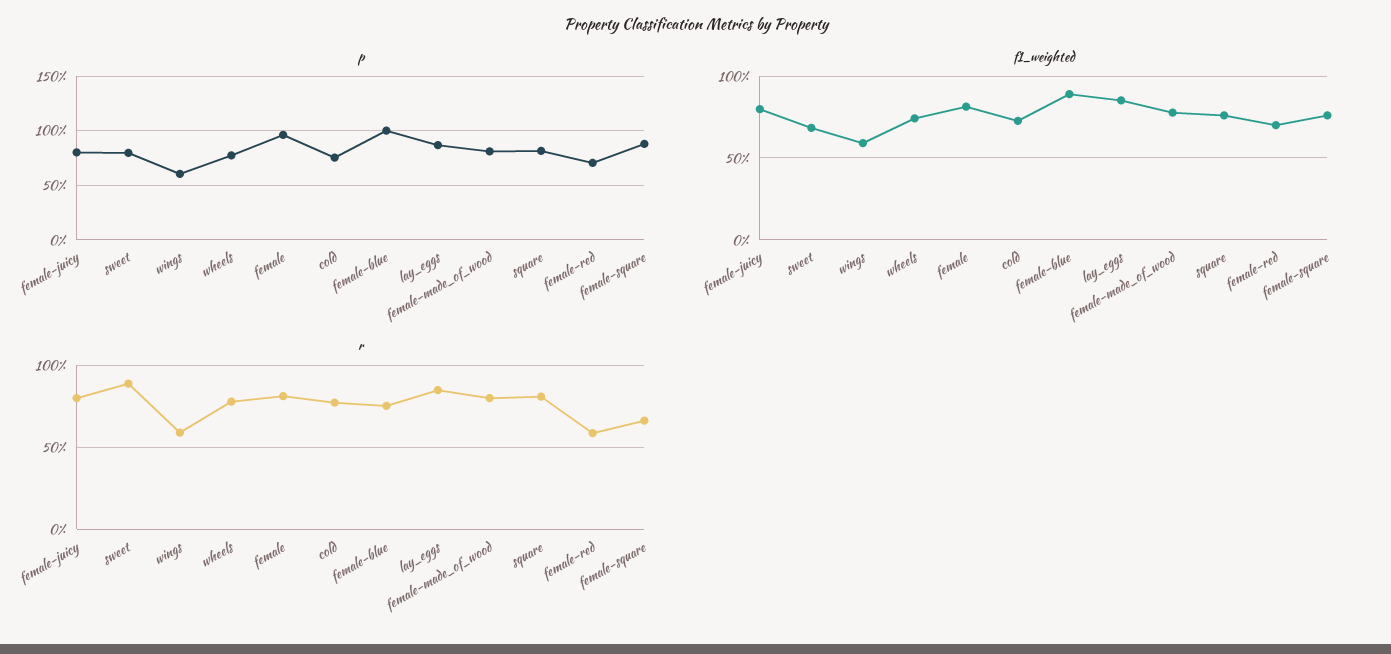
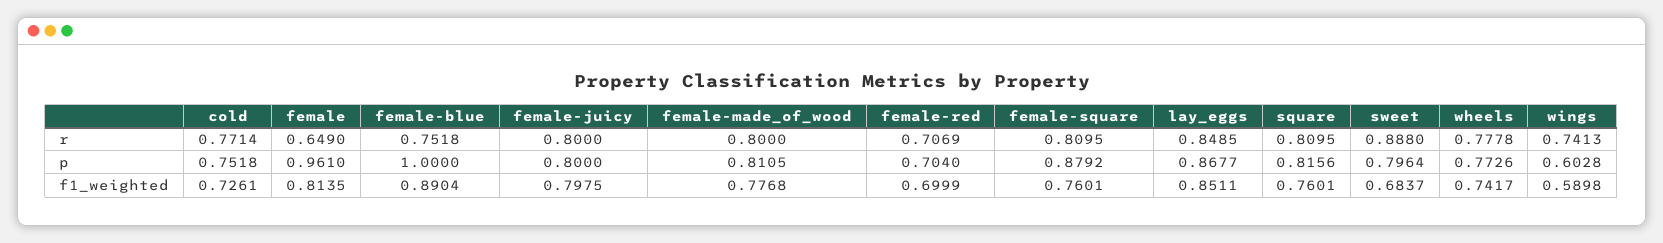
  {
    "p": {
      "female-juicy": 0.8,
      "sweet": 0.7964,
      "wings": 0.6028,
      "wheels": 0.7726,
      "female": 0.961,
      "cold": 0.7518,
      "female-blue": 1,
      "lay_eggs": 0.8677,
      "female-made_of_wood": 0.8105,
      "square": 0.8156,
      "female-red": 0.704,
      "female-square": 0.8792
    },
    "f1_weighted": {
      "female-juicy": 0.7975,
      "sweet": 0.6837,
      "wings": 0.5898,
      "wheels": 0.7417,
      "female": 0.8135,
      "cold": 0.7261,
      "female-blue": 0.8904,
      "lay_eggs": 0.8511,
      "female-made_of_wood": 0.7768,
      "square": 0.7601,
      "female-red": 0.6999,
      "female-square": 0.7601
    },
    "r": {
      "female-juicy": 0.8,
      "sweet": 0.888,
-     "wings": 0.6,
+     "wings": 0.7413,
      "wheels": 0.7778,
-     "female": 0.8,
+     "female": 0.649,
      "cold": 0.7714,
      "female-blue": 0.7518,
      "lay_eggs": 0.8485,
      "female-made_of_wood": 0.8,
      "square": 0.8095,
-     "female-red": 0.6,
+     "female-red": 0.7069,
-     "female-square": 0.65
+     "female-square": 0.8095
    }
  }

